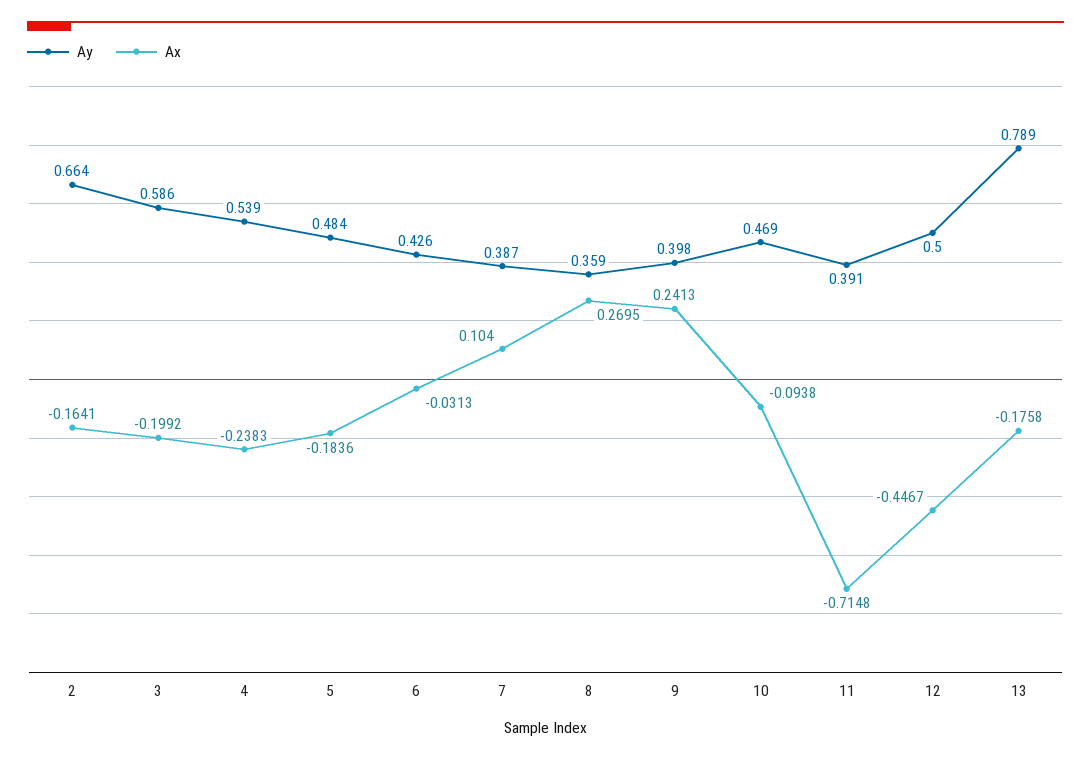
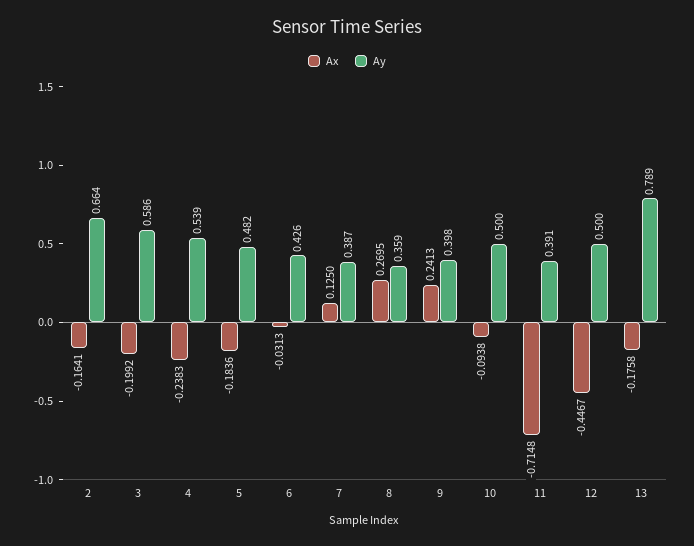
  {
    "Ay": {
      "2": 0.664,
      "3": 0.586,
      "4": 0.539,
-     "5": 0.484,
+     "5": 0.482,
      "6": 0.426,
      "7": 0.387,
      "8": 0.359,
      "9": 0.398,
-     "10": 0.469,
+     "10": 0.5,
      "11": 0.391,
      "12": 0.5,
      "13": 0.789
    },
    "Ax": {
      "2": -0.1641,
      "3": -0.1992,
      "4": -0.2383,
      "5": -0.1836,
      "6": -0.0313,
-     "7": 0.104,
+     "7": 0.125,
      "8": 0.2695,
      "9": 0.2413,
      "10": -0.0938,
      "11": -0.7148,
      "12": -0.4467,
      "13": -0.1758
    }
  }

